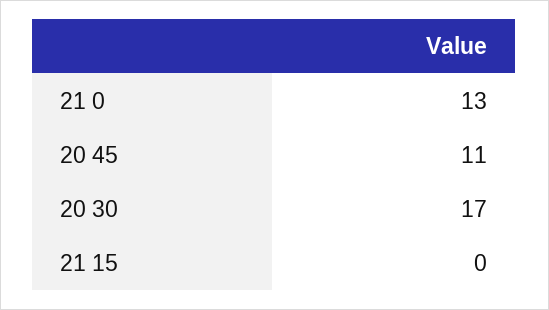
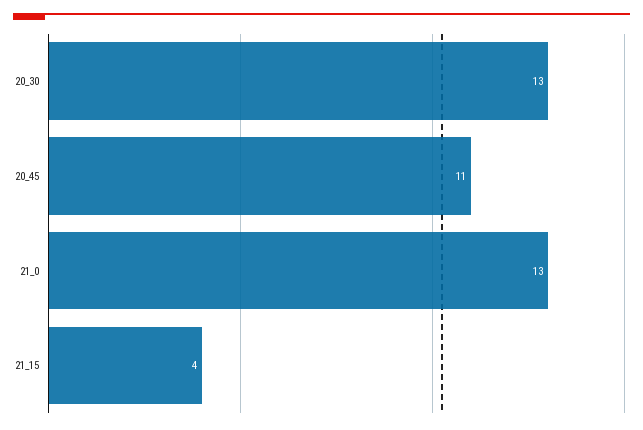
  {
    "21 0": 13,
    "20 45": 11,
-   "20 30": 17,
+   "20 30": 13,
-   "21 15": 0
+   "21 15": 4
  }

